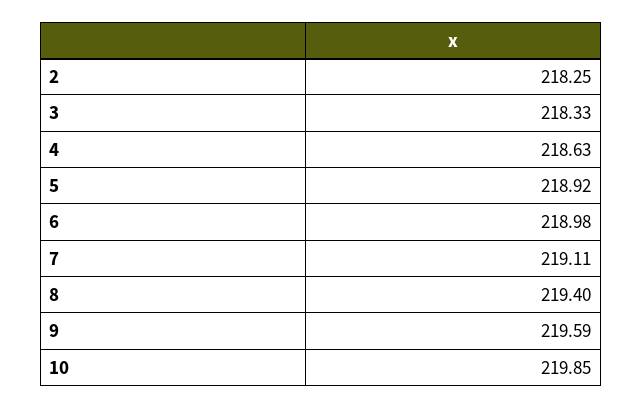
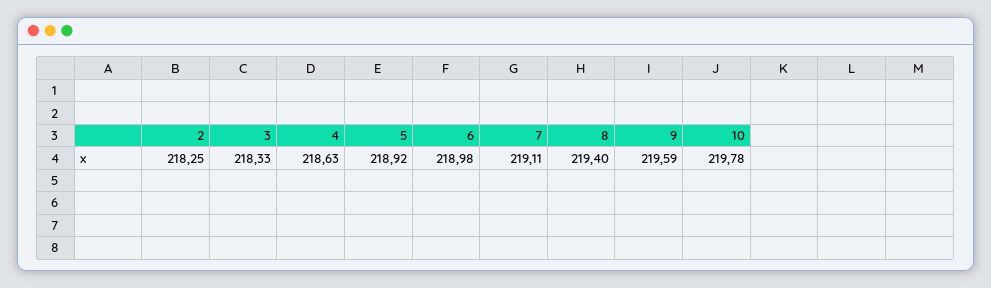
  {
    "2": 218.25,
    "3": 218.33,
    "4": 218.63,
    "5": 218.92,
    "6": 218.98,
    "7": 219.11,
    "8": 219.4,
    "9": 219.59,
-   "10": 219.85
+   "10": 219.78
  }

